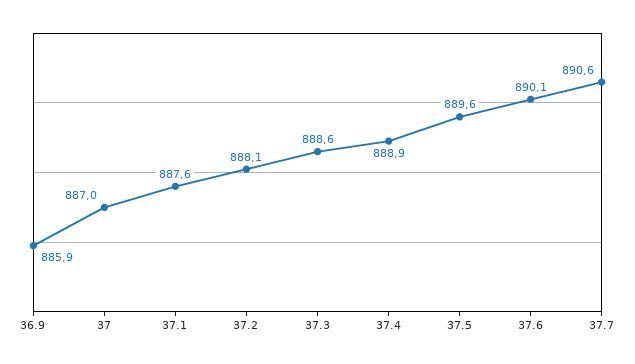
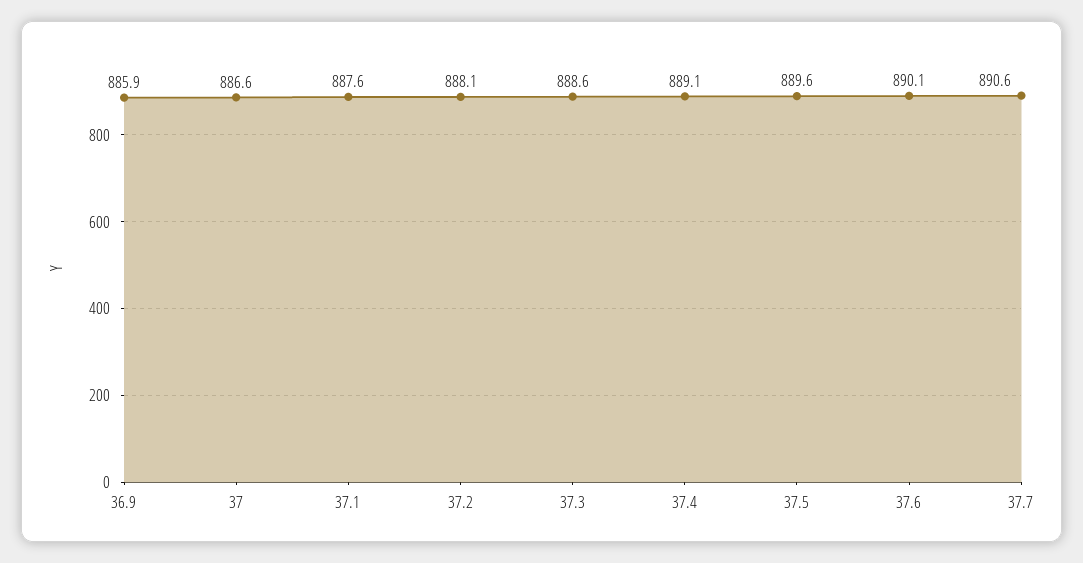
  {
    "36.9": 885.9,
-   "37": 887,
+   "37": 886.6,
    "37.1": 887.6,
    "37.2": 888.1,
    "37.3": 888.6,
-   "37.4": 888.9,
+   "37.4": 889.1,
    "37.5": 889.6,
    "37.6": 890.1,
    "37.7": 890.6
  }

